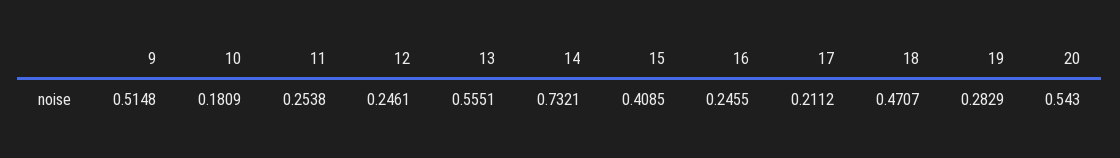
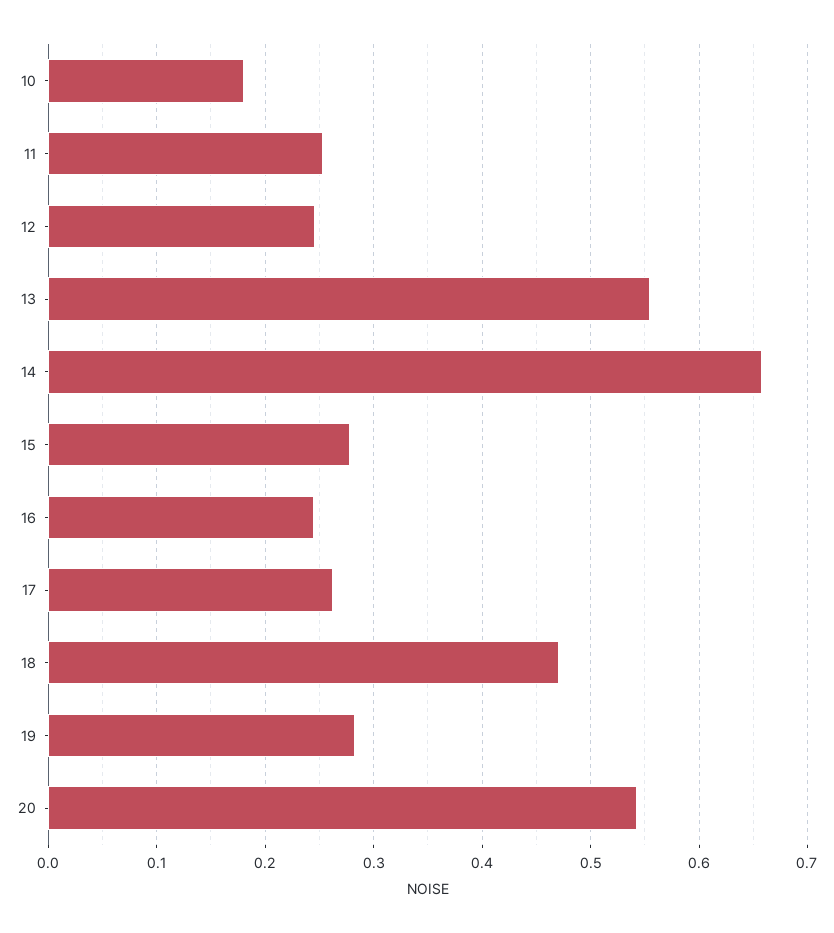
  {
-   "9": 0.5148,
    "10": 0.1809,
    "11": 0.2538,
    "12": 0.2461,
    "13": 0.5551,
-   "14": 0.7321,
+   "14": 0.66,
-   "15": 0.4085,
+   "15": 0.28,
    "16": 0.2455,
-   "17": 0.2112,
+   "17": 0.26,
    "18": 0.4707,
    "19": 0.2829,
    "20": 0.543
  }

